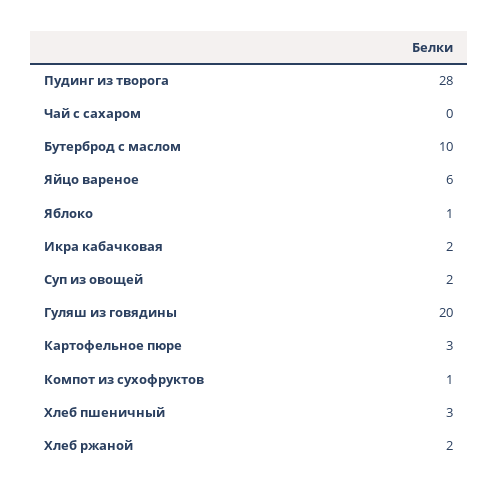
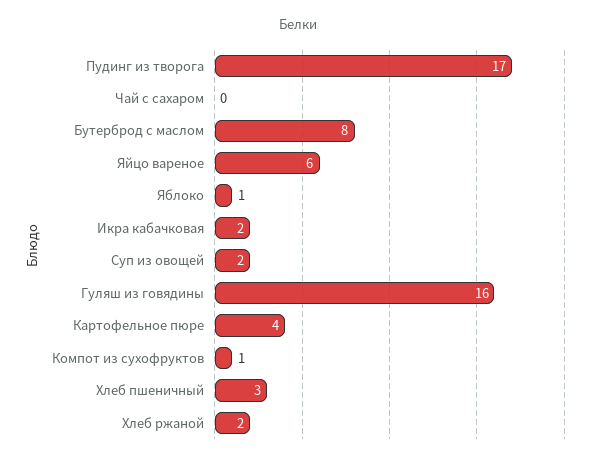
  {
-   "Пудинг из творога": 28,
+   "Пудинг из творога": 17,
    "Чай с сахаром": 0,
-   "Бутерброд с маслом": 10,
+   "Бутерброд с маслом": 8,
    "Яйцо вареное": 6,
    "Яблоко": 1,
    "Икра кабачковая": 2,
    "Суп из овощей": 2,
-   "Гуляш из говядины": 20,
+   "Гуляш из говядины": 16,
-   "Картофельное пюре": 3,
+   "Картофельное пюре": 4,
    "Компот из сухофруктов": 1,
    "Хлеб пшеничный": 3,
    "Хлеб ржаной": 2
  }

